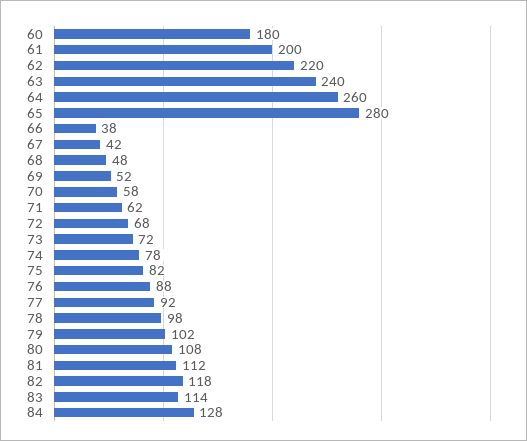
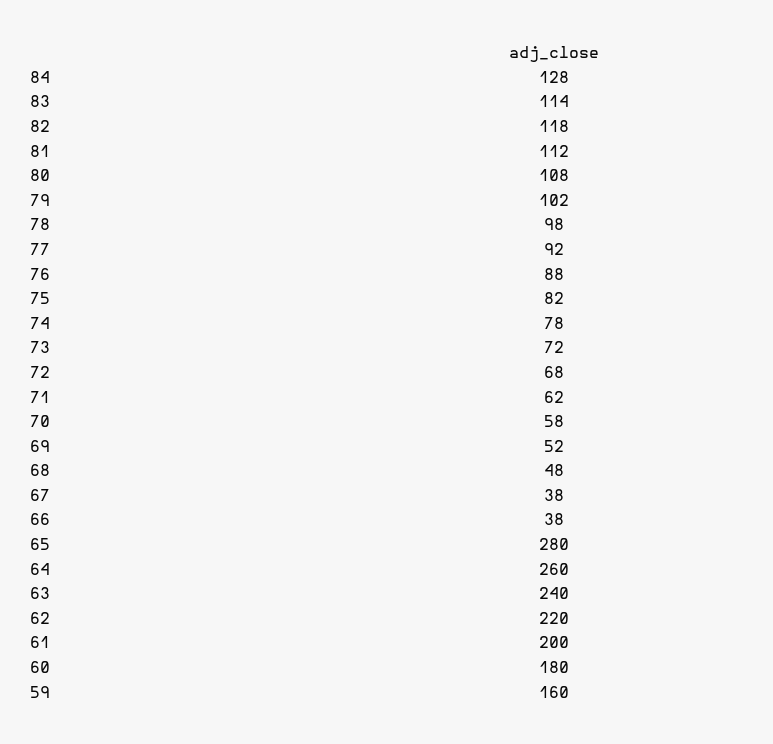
  {
    "60": 180,
    "61": 200,
    "62": 220,
    "63": 240,
    "64": 260,
    "65": 280,
    "66": 38,
-   "67": 42,
+   "67": 38,
    "68": 48,
    "69": 52,
    "70": 58,
    "71": 62,
    "72": 68,
    "73": 72,
    "74": 78,
    "75": 82,
    "76": 88,
    "77": 92,
    "78": 98,
    "79": 102,
    "80": 108,
    "81": 112,
    "82": 118,
    "83": 114,
-   "84": 128
+   "84": 128,
+   "59": 160
  }

